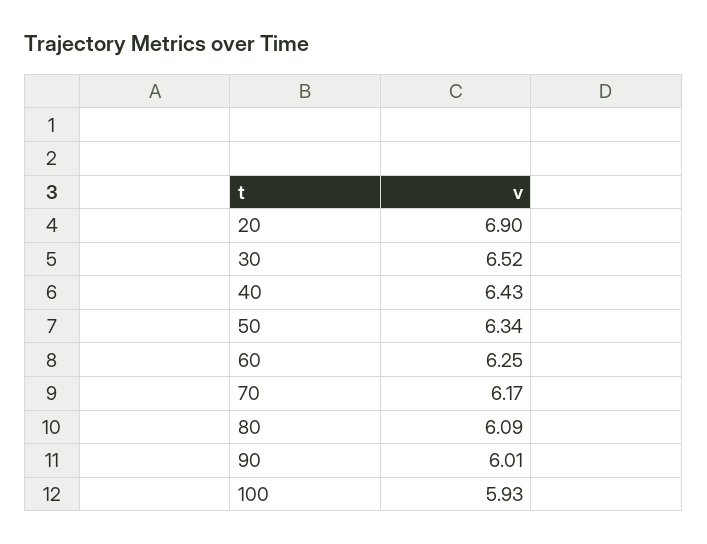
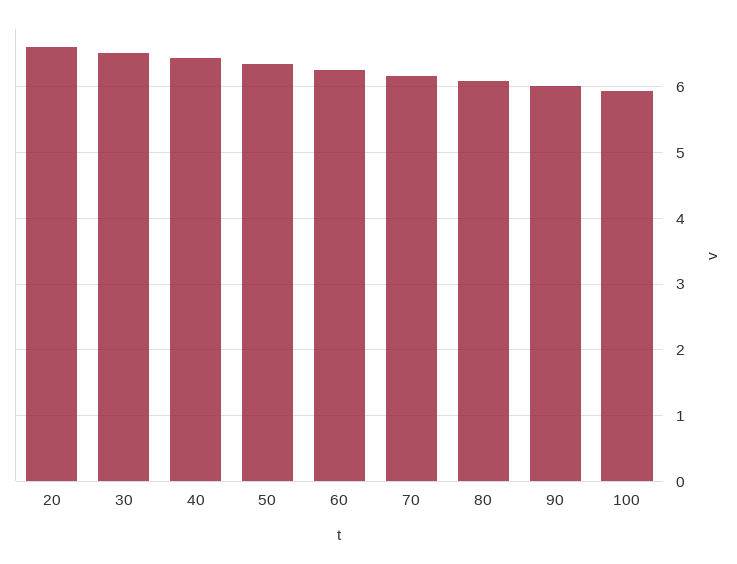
  {
-   "20": 6.9,
+   "20": 6.6,
    "30": 6.52,
    "40": 6.43,
    "50": 6.34,
    "60": 6.25,
    "70": 6.17,
    "80": 6.09,
    "90": 6.01,
    "100": 5.93
  }

